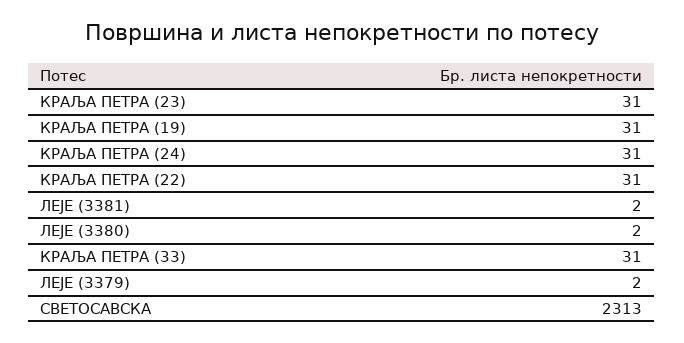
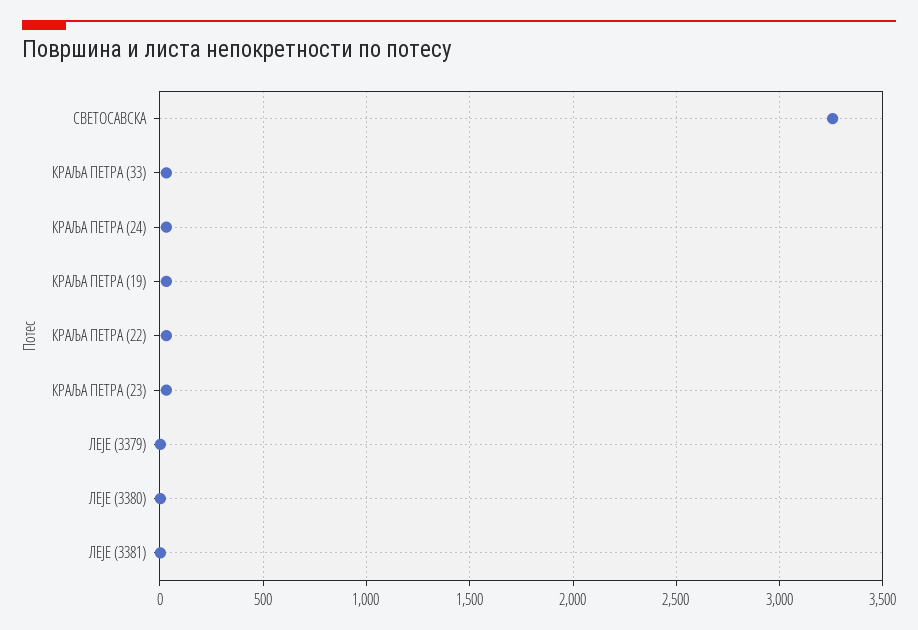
  {
    "КРАЉА ПЕТРА (23)": 31,
    "КРАЉА ПЕТРА (19)": 31,
    "КРАЉА ПЕТРА (24)": 31,
    "КРАЉА ПЕТРА (22)": 31,
    "ЛЕЈЕ (3381)": 2,
    "ЛЕЈЕ (3380)": 2,
    "КРАЉА ПЕТРА (33)": 31,
    "ЛЕЈЕ (3379)": 2,
-   "СВЕТОСАВСКА": 2313
+   "СВЕТОСАВСКА": 3250
  }

